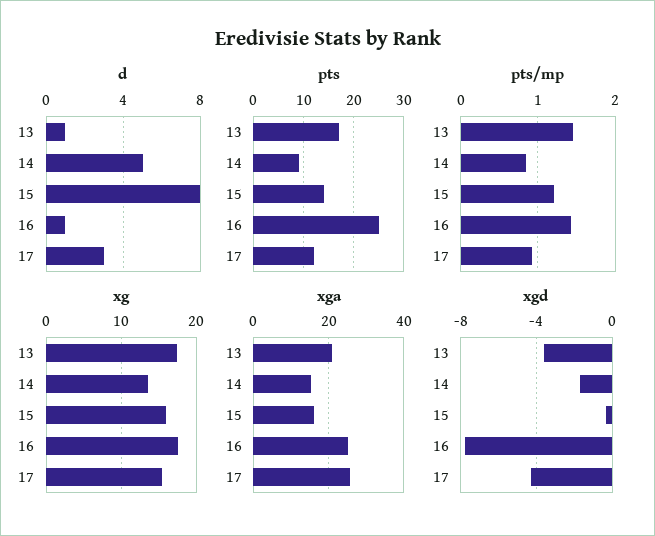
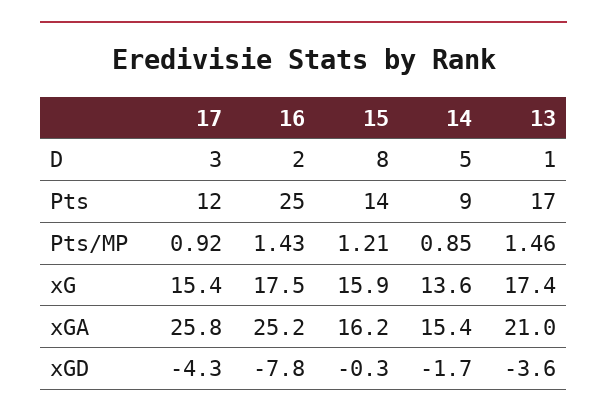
  {
    "d": {
      "13": 1,
      "14": 5,
      "15": 8,
-     "16": 1,
+     "16": 2,
      "17": 3
    },
    "pts": {
      "13": 17,
      "14": 9,
      "15": 14,
      "16": 25,
      "17": 12
    },
    "pts/mp": {
      "13": 1.46,
      "14": 0.85,
      "15": 1.21,
      "16": 1.43,
      "17": 0.92
    },
    "xg": {
      "13": 17.4,
      "14": 13.6,
      "15": 15.9,
      "16": 17.5,
      "17": 15.4
    },
    "xga": {
      "13": 21,
      "14": 15.4,
      "15": 16.2,
      "16": 25.2,
      "17": 25.8
    },
    "xgd": {
      "13": -3.6,
      "14": -1.7,
      "15": -0.3,
      "16": -7.8,
      "17": -4.3
    }
  }

